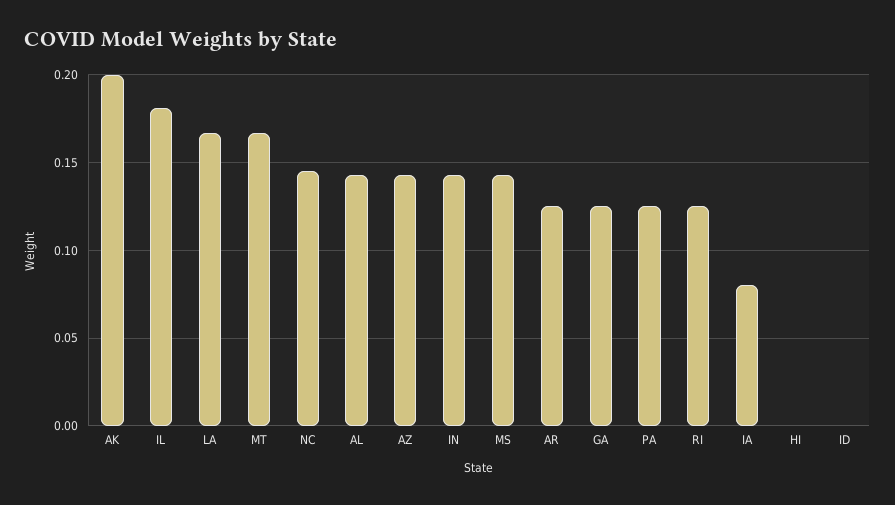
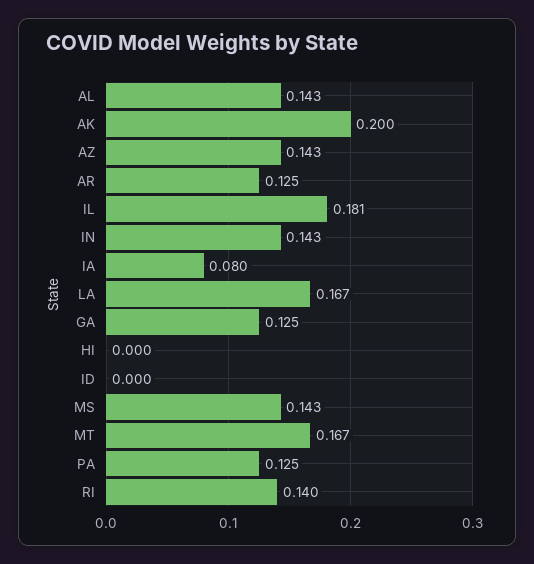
  {
    "AK": 0.2,
    "IL": 0.181,
    "LA": 0.167,
    "MT": 0.167,
-   "NC": 0.145,
    "AL": 0.143,
    "AZ": 0.143,
    "IN": 0.143,
    "MS": 0.143,
    "AR": 0.125,
    "GA": 0.125,
    "PA": 0.125,
-   "RI": 0.125,
+   "RI": 0.14,
    "IA": 0.08,
    "HI": 0,
    "ID": 0
  }

